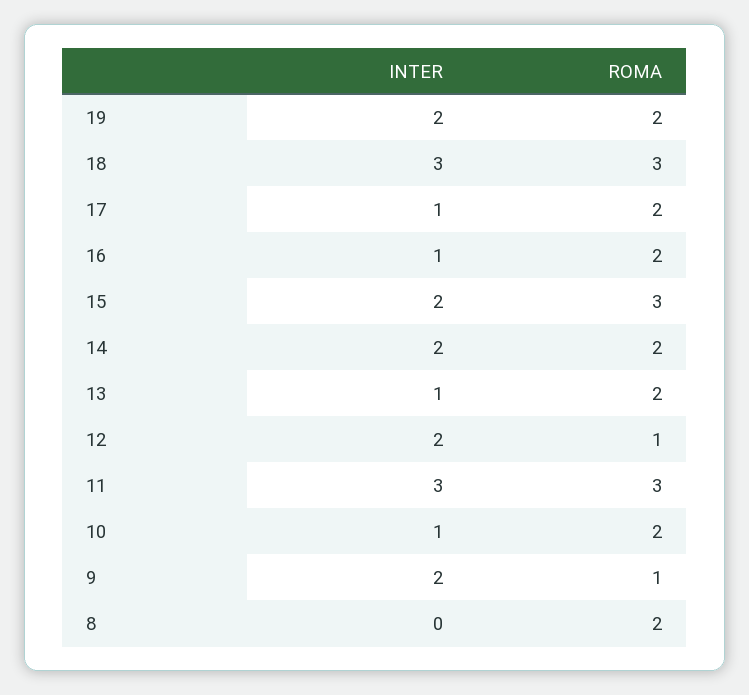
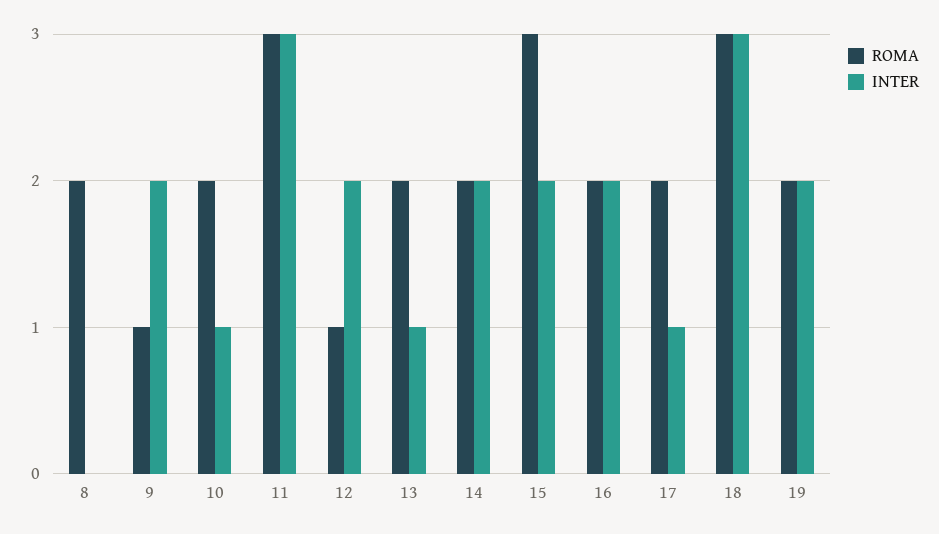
  {
    "INTER": {
      "19": 2,
      "18": 3,
      "17": 1,
-     "16": 1,
+     "16": 2,
      "15": 2,
      "14": 2,
      "13": 1,
      "12": 2,
      "11": 3,
      "10": 1,
      "9": 2,
      "8": 0
    },
    "ROMA": {
      "19": 2,
      "18": 3,
      "17": 2,
      "16": 2,
      "15": 3,
      "14": 2,
      "13": 2,
      "12": 1,
      "11": 3,
      "10": 2,
      "9": 1,
      "8": 2
    }
  }

